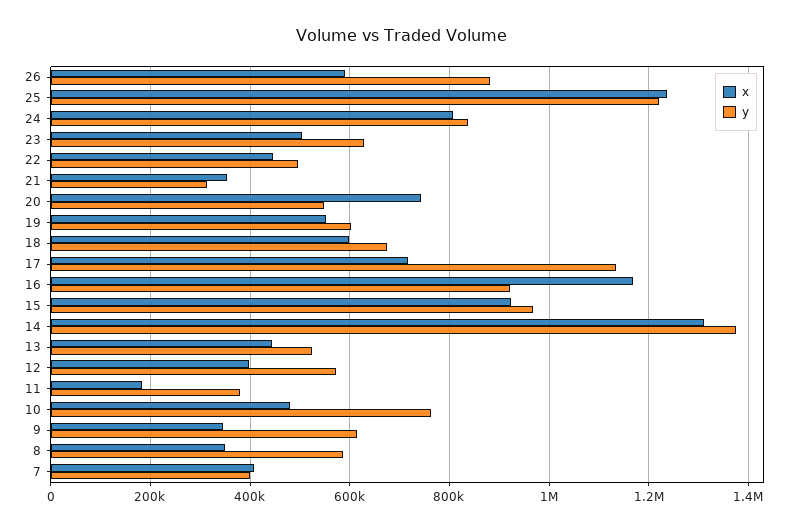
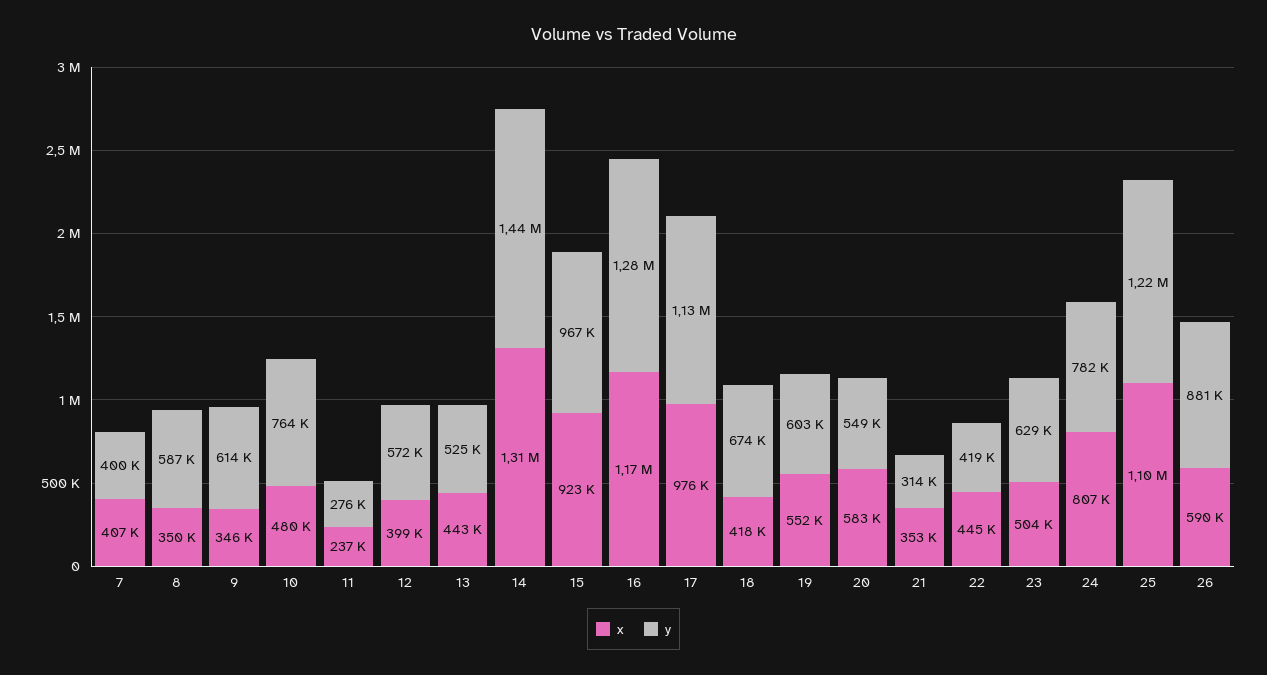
  {
    "x": {
      "26": 590000,
-     "25": 1240000,
+     "25": 1100000,
      "24": 807000,
      "23": 504000,
      "22": 445000,
      "21": 353000,
-     "20": 740000,
+     "20": 583000,
      "19": 552000,
-     "18": 600000,
+     "18": 418000,
-     "17": 720000,
+     "17": 976000,
      "16": 1170000,
      "15": 923000,
      "14": 1310000,
      "13": 443000,
      "12": 399000,
-     "11": 180000,
+     "11": 237000,
      "10": 480000,
      "9": 346000,
      "8": 350000,
      "7": 407000
    },
    "y": {
      "26": 881000,
      "25": 1220000,
-     "24": 840000,
+     "24": 782000,
      "23": 629000,
-     "22": 500000,
+     "22": 419000,
      "21": 314000,
      "20": 549000,
      "19": 603000,
      "18": 674000,
      "17": 1130000,
-     "16": 920000,
+     "16": 1280000,
      "15": 967000,
-     "14": 1380000,
+     "14": 1440000,
      "13": 525000,
      "12": 572000,
-     "11": 380000,
+     "11": 276000,
      "10": 764000,
      "9": 614000,
      "8": 587000,
      "7": 400000
    }
  }

